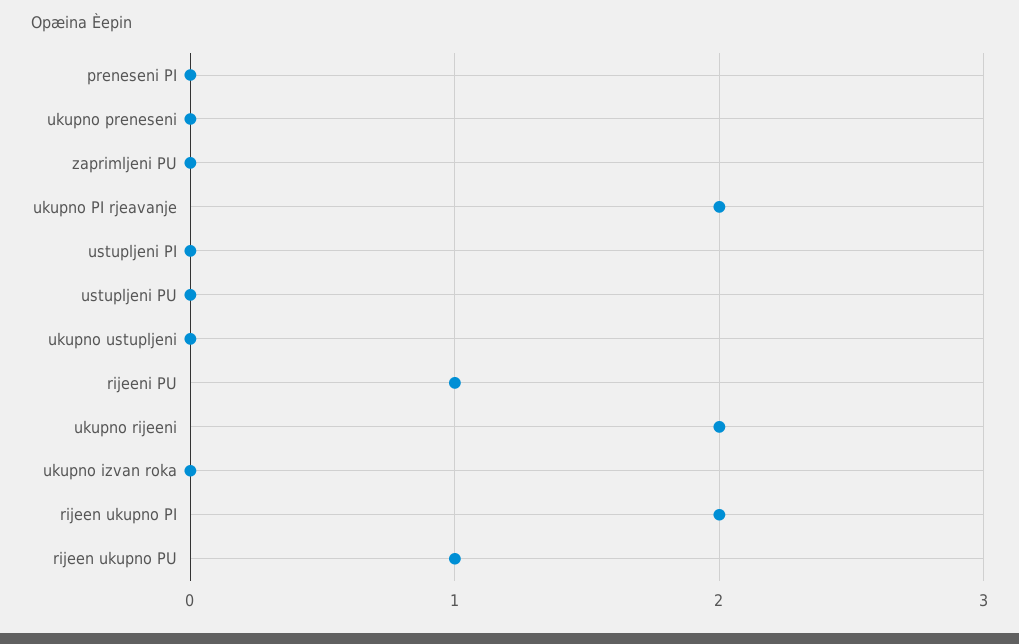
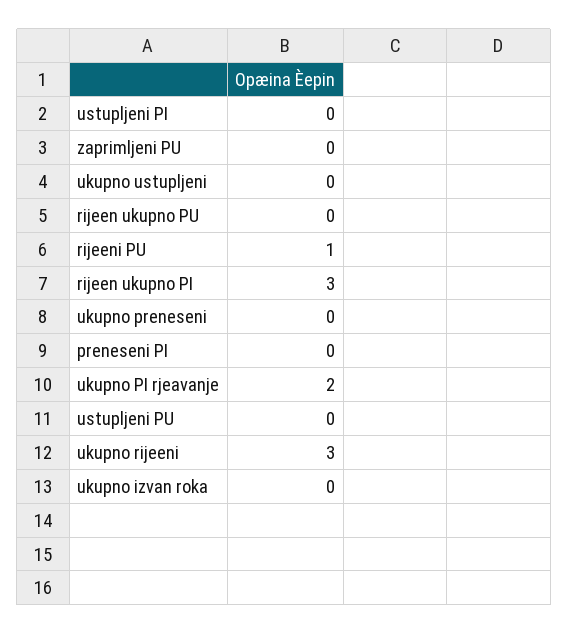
  {
    "preneseni PI": 0,
    "ukupno preneseni": 0,
    "zaprimljeni PU": 0,
    "ukupno PI rjeavanje": 2,
    "ustupljeni PI": 0,
    "ustupljeni PU": 0,
    "ukupno ustupljeni": 0,
    "rijeeni PU": 1,
-   "ukupno rijeeni": 2,
+   "ukupno rijeeni": 3,
    "ukupno izvan roka": 0,
-   "rijeen ukupno PI": 2,
+   "rijeen ukupno PI": 3,
-   "rijeen ukupno PU": 1
+   "rijeen ukupno PU": 0
  }

